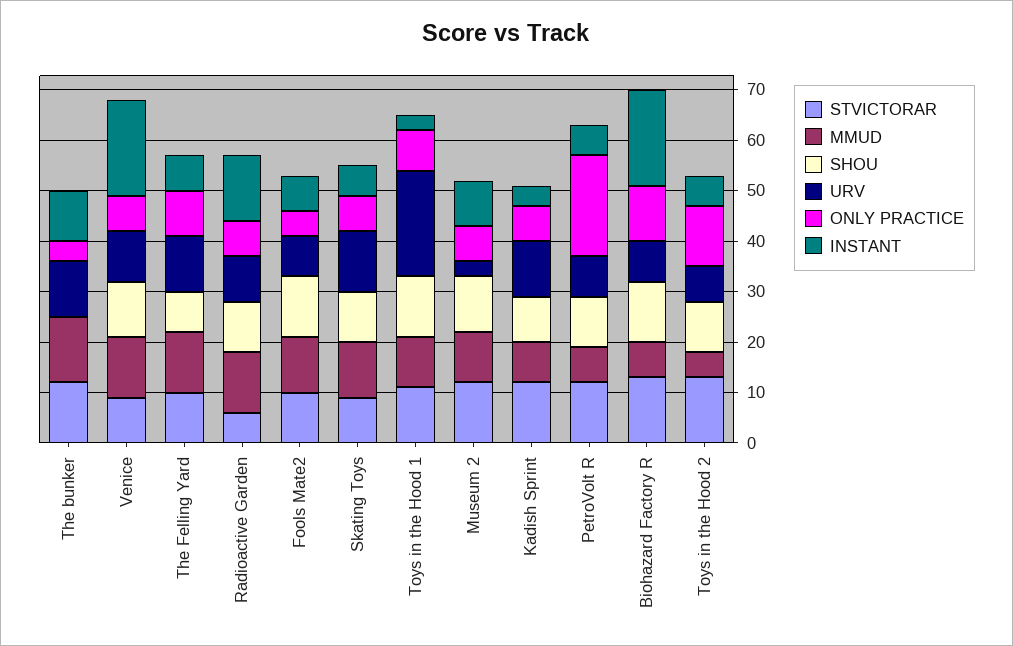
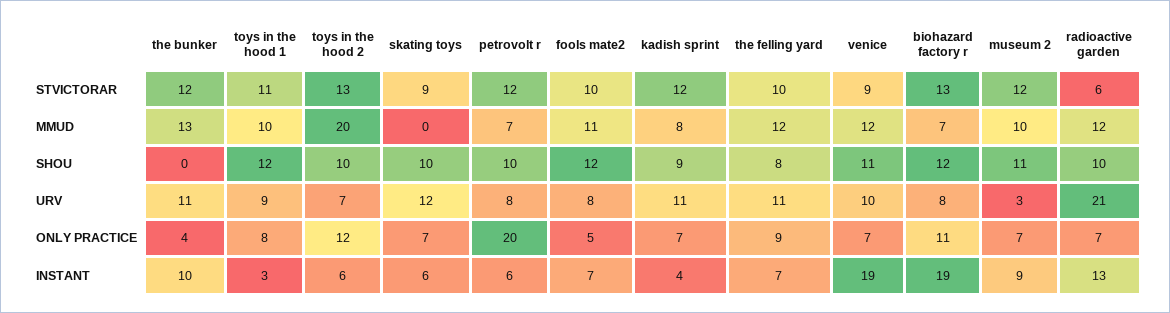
  {
    "STVICTORAR": {
      "The bunker": 12,
      "Venice": 9,
      "The Felling Yard": 10,
      "Radioactive Garden": 6,
      "Fools Mate2": 10,
      "Skating Toys": 9,
      "Toys in the Hood 1": 11,
      "Museum 2": 12,
      "Kadish Sprint": 12,
      "PetroVolt R": 12,
      "Biohazard Factory R": 13,
      "Toys in the Hood 2": 13
    },
    "MMUD": {
      "The bunker": 13,
      "Venice": 12,
      "The Felling Yard": 12,
      "Radioactive Garden": 12,
      "Fools Mate2": 11,
-     "Skating Toys": 10,
+     "Skating Toys": 0,
      "Toys in the Hood 1": 10,
      "Museum 2": 10,
      "Kadish Sprint": 8,
      "PetroVolt R": 7,
      "Biohazard Factory R": 7,
-     "Toys in the Hood 2": 5
+     "Toys in the Hood 2": 20
    },
    "SHOU": {
      "The bunker": 0,
      "Venice": 11,
      "The Felling Yard": 8,
      "Radioactive Garden": 10,
      "Fools Mate2": 12,
      "Skating Toys": 10,
      "Toys in the Hood 1": 12,
      "Museum 2": 11,
      "Kadish Sprint": 9,
      "PetroVolt R": 10,
      "Biohazard Factory R": 12,
      "Toys in the Hood 2": 10
    },
    "URV": {
      "The bunker": 11,
      "Venice": 10,
      "The Felling Yard": 11,
-     "Radioactive Garden": 10,
+     "Radioactive Garden": 21,
      "Fools Mate2": 8,
      "Skating Toys": 12,
-     "Toys in the Hood 1": 20,
+     "Toys in the Hood 1": 9,
      "Museum 2": 3,
      "Kadish Sprint": 11,
      "PetroVolt R": 8,
      "Biohazard Factory R": 8,
      "Toys in the Hood 2": 7
    },
    "ONLY PRACTICE": {
      "The bunker": 4,
      "Venice": 7,
      "The Felling Yard": 9,
      "Radioactive Garden": 7,
      "Fools Mate2": 5,
      "Skating Toys": 7,
      "Toys in the Hood 1": 8,
      "Museum 2": 7,
      "Kadish Sprint": 7,
      "PetroVolt R": 20,
      "Biohazard Factory R": 11,
      "Toys in the Hood 2": 12
    },
    "INSTANT": {
      "The bunker": 10,
      "Venice": 19,
      "The Felling Yard": 7,
      "Radioactive Garden": 13,
      "Fools Mate2": 7,
      "Skating Toys": 6,
      "Toys in the Hood 1": 3,
      "Museum 2": 9,
      "Kadish Sprint": 4,
      "PetroVolt R": 6,
      "Biohazard Factory R": 19,
      "Toys in the Hood 2": 6
    }
  }

